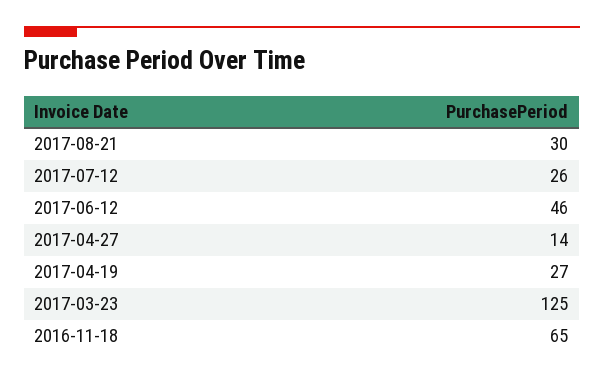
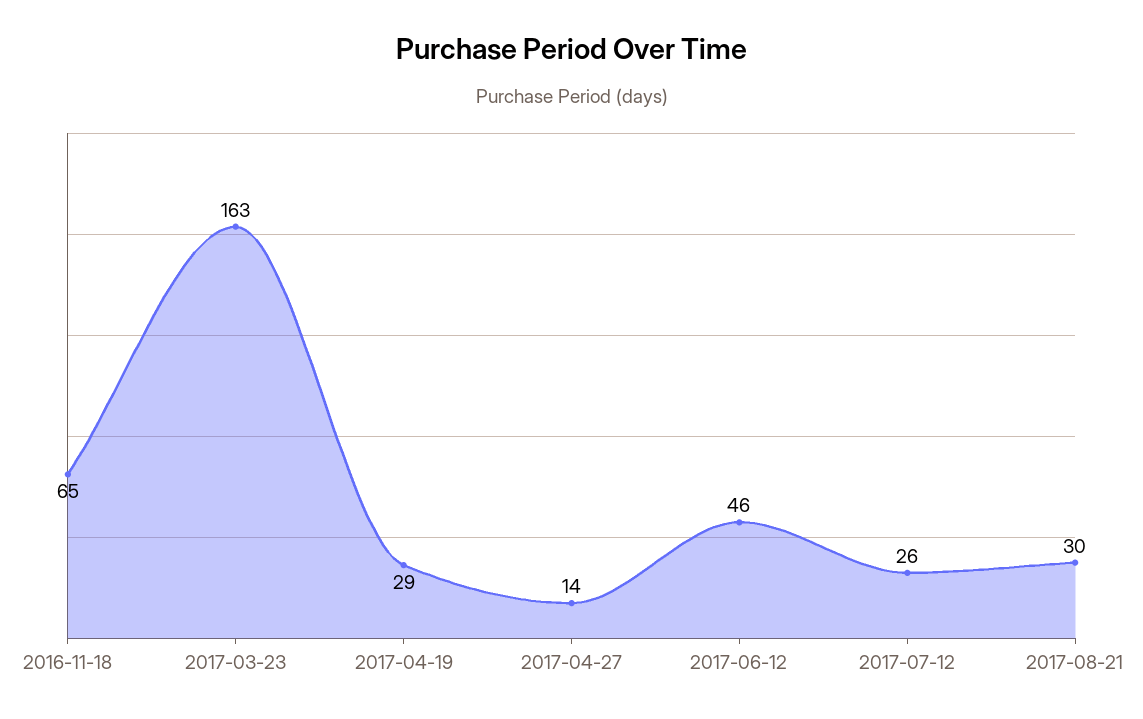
  {
    "2017-08-21": 30,
    "2017-07-12": 26,
    "2017-06-12": 46,
    "2017-04-27": 14,
-   "2017-04-19": 27,
+   "2017-04-19": 29,
-   "2017-03-23": 125,
+   "2017-03-23": 163,
    "2016-11-18": 65
  }

